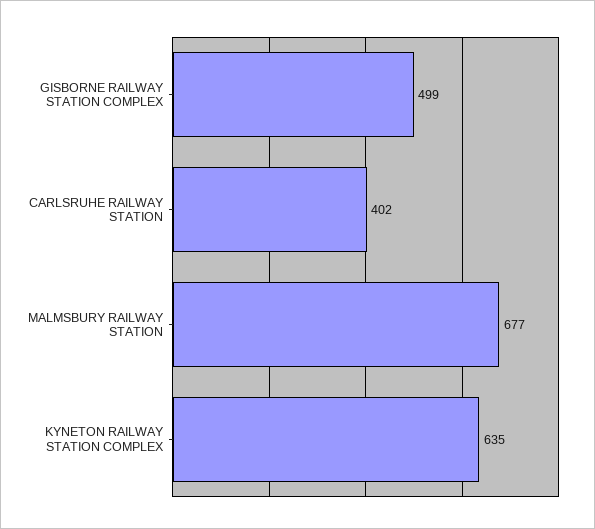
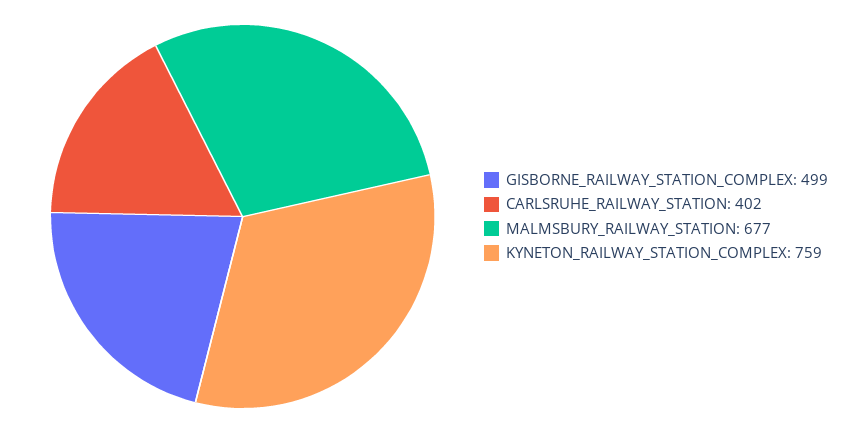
  {
    "GISBORNE RAILWAY STATION COMPLEX": 499,
    "CARLSRUHE RAILWAY STATION": 402,
    "MALMSBURY RAILWAY STATION": 677,
-   "KYNETON RAILWAY STATION COMPLEX": 635
+   "KYNETON RAILWAY STATION COMPLEX": 759
  }

